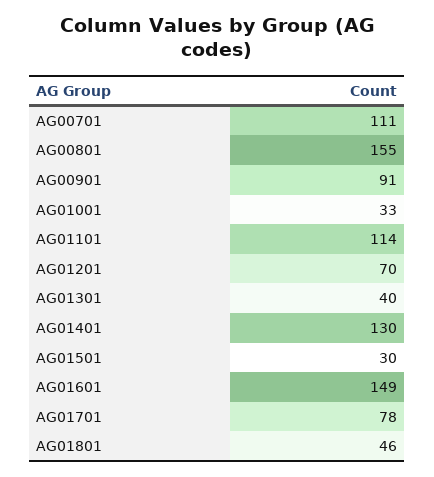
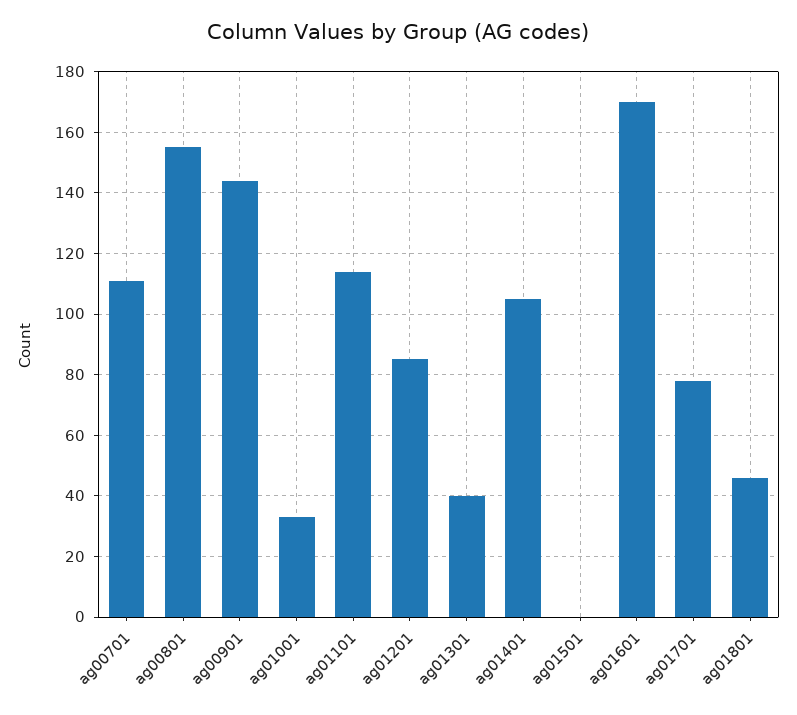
  {
    "AG00701": 111,
    "AG00801": 155,
-   "AG00901": 91,
+   "AG00901": 145,
    "AG01001": 33,
    "AG01101": 114,
-   "AG01201": 70,
+   "AG01201": 85,
    "AG01301": 40,
-   "AG01401": 130,
+   "AG01401": 105,
-   "AG01501": 30,
+   "AG01501": 0,
-   "AG01601": 149,
+   "AG01601": 170,
    "AG01701": 78,
    "AG01801": 46
  }

